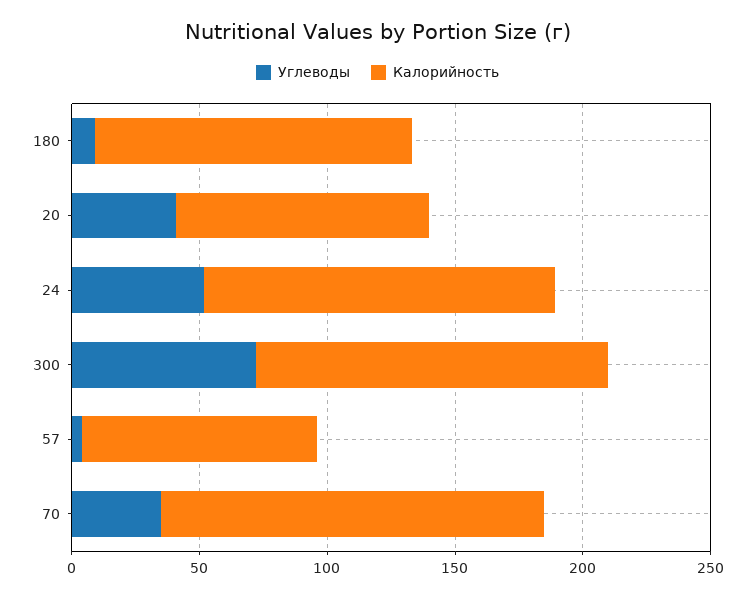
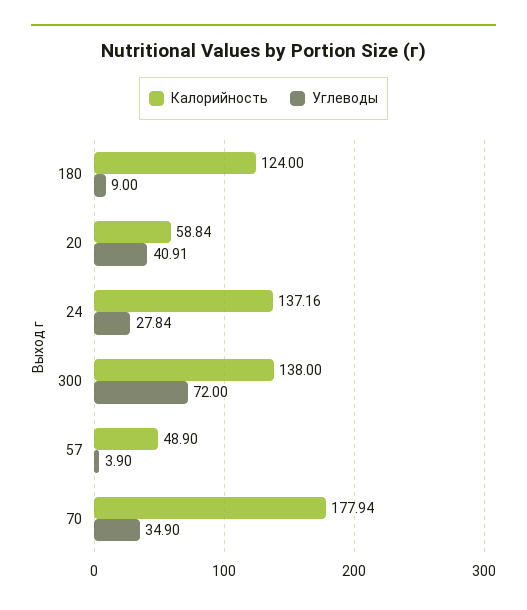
  {
    "Углеводы": {
      "180": 9,
      "20": 40.91,
-     "24": 50,
+     "24": 27.84,
      "300": 72,
      "57": 3.9,
      "70": 34.9
    },
    "Калорийность": {
      "180": 124,
-     "20": 100,
+     "20": 58.84,
      "24": 137.16,
      "300": 138,
-     "57": 90,
+     "57": 48.9,
-     "70": 150
+     "70": 177.94
    }
  }

